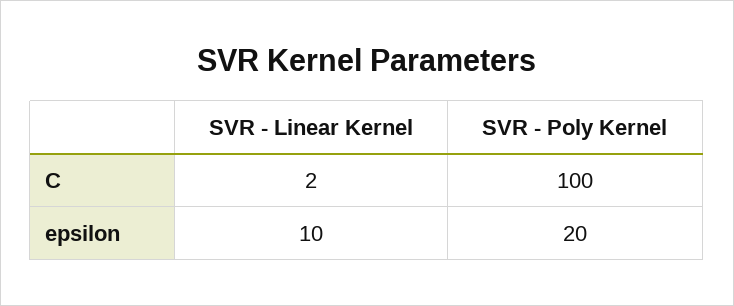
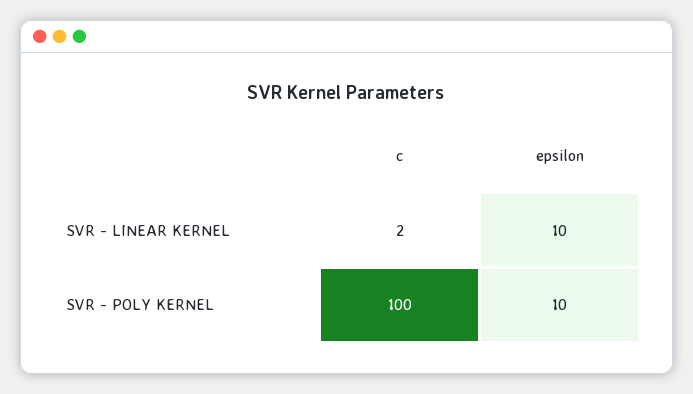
  {
    "SVR - Linear Kernel": {
      "C": 2,
      "epsilon": 10
    },
    "SVR - Poly Kernel": {
      "C": 100,
-     "epsilon": 20
+     "epsilon": 10
    }
  }

